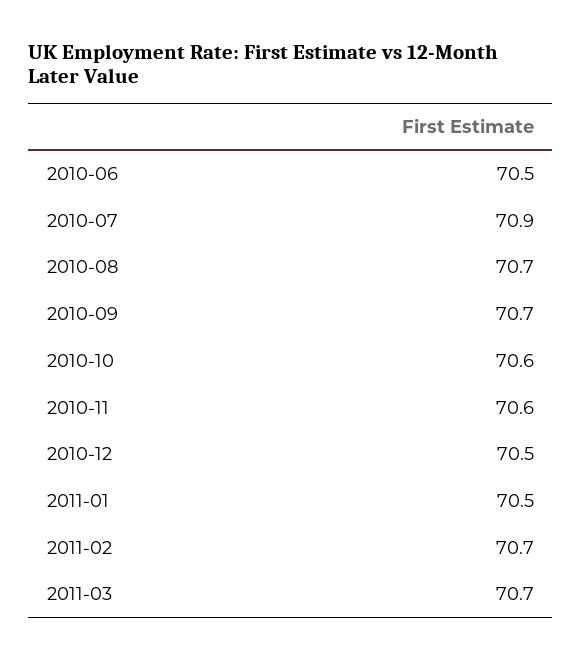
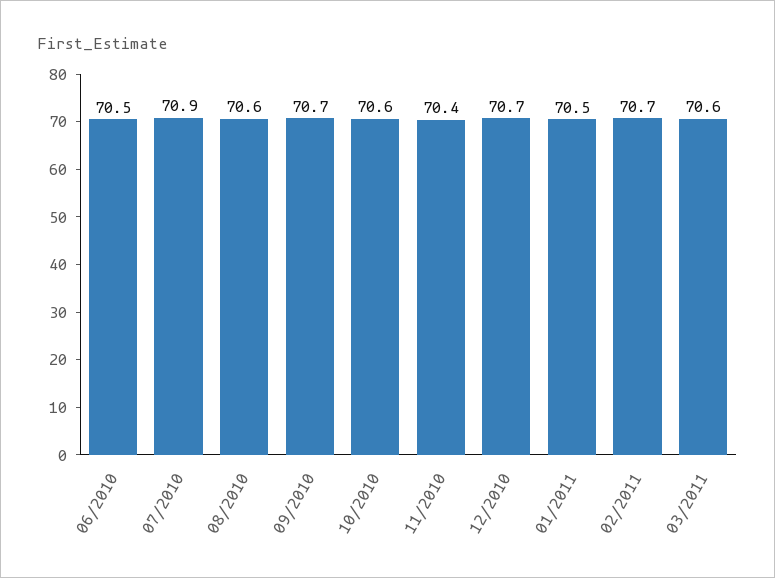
  {
    "2010-06": 70.5,
    "2010-07": 70.9,
-   "2010-08": 70.7,
+   "2010-08": 70.6,
    "2010-09": 70.7,
    "2010-10": 70.6,
-   "2010-11": 70.6,
+   "2010-11": 70.4,
-   "2010-12": 70.5,
+   "2010-12": 70.7,
    "2011-01": 70.5,
    "2011-02": 70.7,
-   "2011-03": 70.7
+   "2011-03": 70.6
  }

